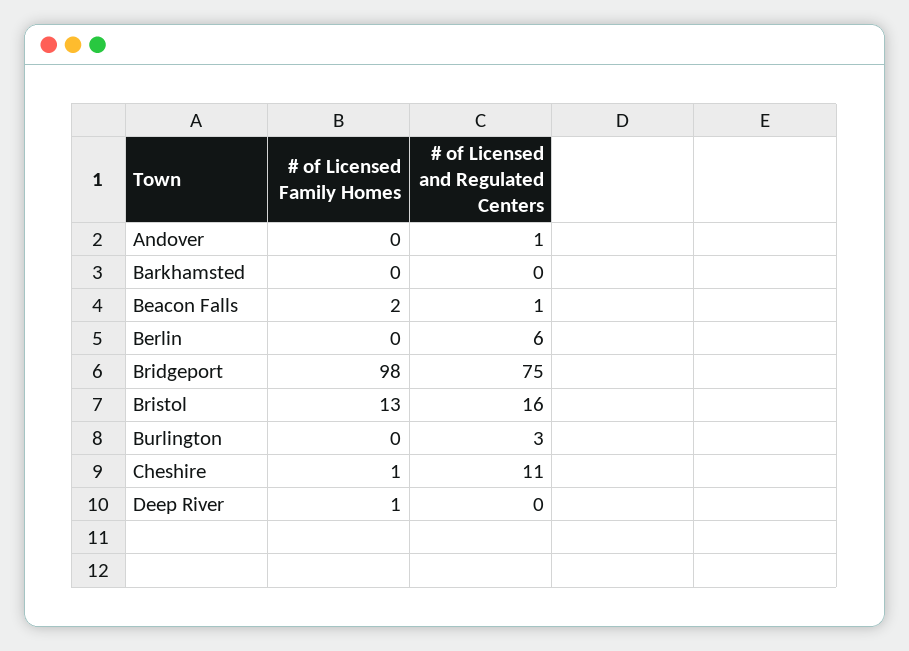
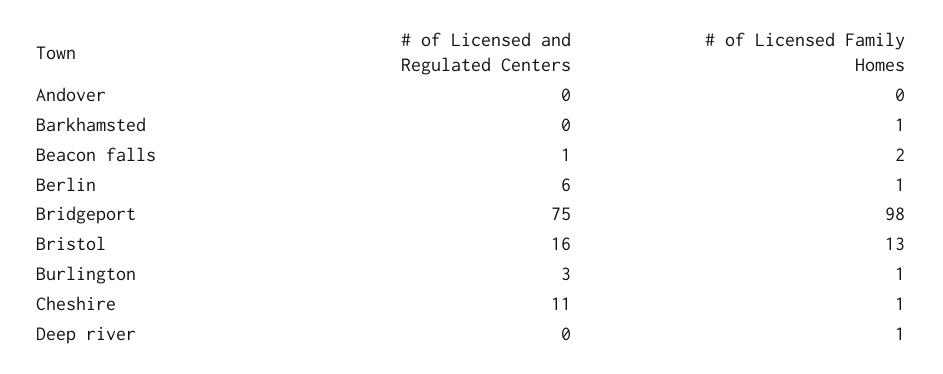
  {
    "# of Licensed Family Homes": {
      "Andover": 0,
-     "Barkhamsted": 0,
+     "Barkhamsted": 1,
      "Beacon Falls": 2,
-     "Berlin": 0,
+     "Berlin": 1,
      "Bridgeport": 98,
      "Bristol": 13,
-     "Burlington": 0,
+     "Burlington": 1,
      "Cheshire": 1,
      "Deep River": 1
    },
    "# of Licensed and Regulated Centers": {
-     "Andover": 1,
+     "Andover": 0,
      "Barkhamsted": 0,
      "Beacon Falls": 1,
      "Berlin": 6,
      "Bridgeport": 75,
      "Bristol": 16,
      "Burlington": 3,
      "Cheshire": 11,
      "Deep River": 0
    }
  }

